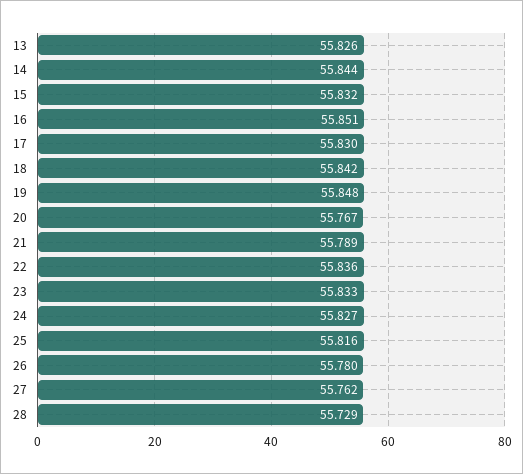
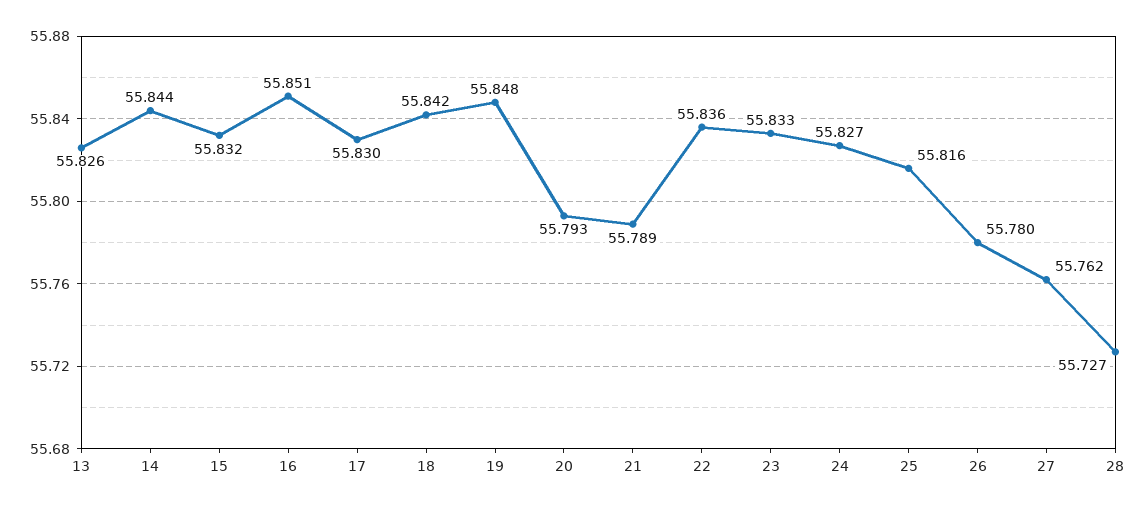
  {
    "13": 55.826,
    "14": 55.844,
    "15": 55.832,
    "16": 55.851,
    "17": 55.83,
    "18": 55.842,
    "19": 55.848,
-   "20": 55.767,
+   "20": 55.793,
    "21": 55.789,
    "22": 55.836,
    "23": 55.833,
    "24": 55.827,
    "25": 55.816,
    "26": 55.78,
    "27": 55.762,
-   "28": 55.729
+   "28": 55.727
  }

